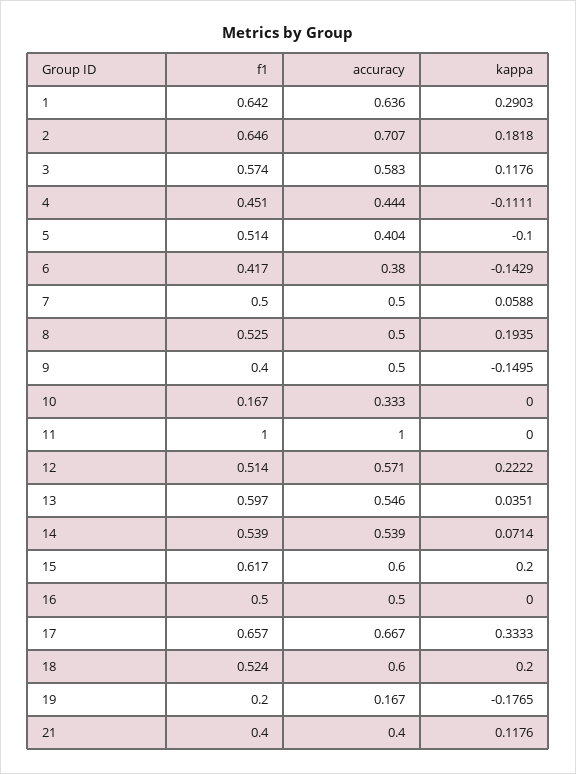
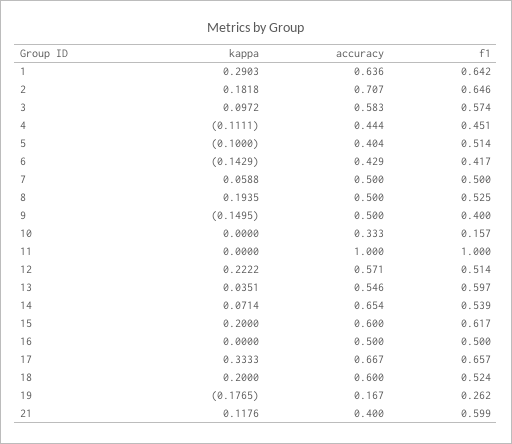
  {
    "f1": {
      "1": 0.642,
      "2": 0.646,
      "3": 0.574,
      "4": 0.451,
      "5": 0.514,
      "6": 0.417,
      "7": 0.5,
      "8": 0.525,
      "9": 0.4,
-     "10": 0.167,
+     "10": 0.157,
      "11": 1,
      "12": 0.514,
      "13": 0.597,
      "14": 0.539,
      "15": 0.617,
      "16": 0.5,
      "17": 0.657,
      "18": 0.524,
-     "19": 0.2,
+     "19": 0.262,
-     "21": 0.4
+     "21": 0.599
    },
    "accuracy": {
      "1": 0.636,
      "2": 0.707,
      "3": 0.583,
      "4": 0.444,
      "5": 0.404,
-     "6": 0.38,
+     "6": 0.429,
      "7": 0.5,
      "8": 0.5,
      "9": 0.5,
      "10": 0.333,
      "11": 1,
      "12": 0.571,
      "13": 0.546,
-     "14": 0.539,
+     "14": 0.654,
      "15": 0.6,
      "16": 0.5,
      "17": 0.667,
      "18": 0.6,
      "19": 0.167,
      "21": 0.4
    },
    "kappa": {
      "1": 0.2903,
      "2": 0.1818,
-     "3": 0.1176,
+     "3": 0.0972,
      "4": -0.1111,
      "5": -0.1,
      "6": -0.1429,
      "7": 0.0588,
      "8": 0.1935,
      "9": -0.1495,
      "10": 0,
      "11": 0,
      "12": 0.2222,
      "13": 0.0351,
      "14": 0.0714,
      "15": 0.2,
      "16": 0,
      "17": 0.3333,
      "18": 0.2,
      "19": -0.1765,
      "21": 0.1176
    }
  }

